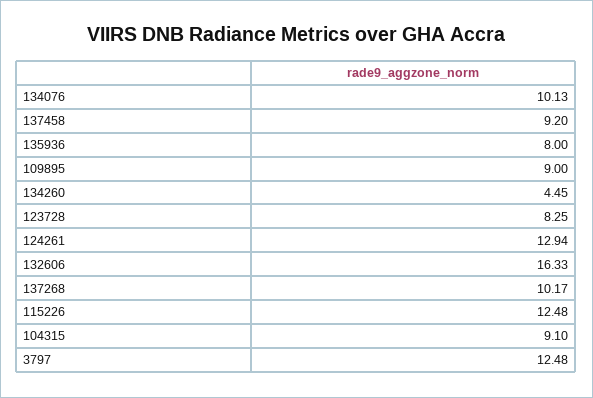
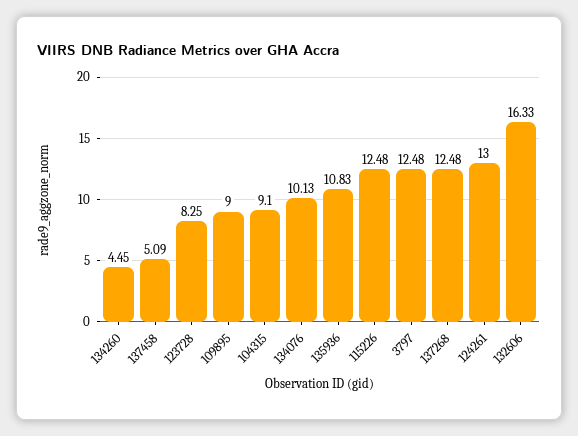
  {
    "134076": 10.13,
-   "137458": 9.2,
+   "137458": 5.09,
-   "135936": 8,
+   "135936": 10.83,
    "109895": 9,
    "134260": 4.45,
    "123728": 8.25,
-   "124261": 12.94,
+   "124261": 13,
    "132606": 16.33,
-   "137268": 10.17,
+   "137268": 12.48,
    "115226": 12.48,
    "104315": 9.1,
    "3797": 12.48
  }

